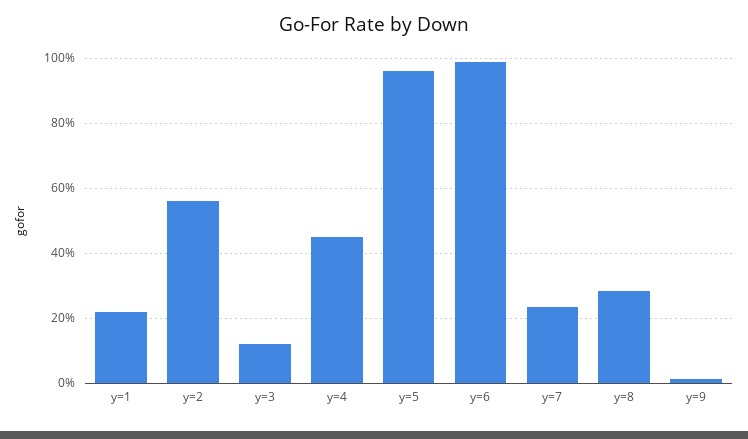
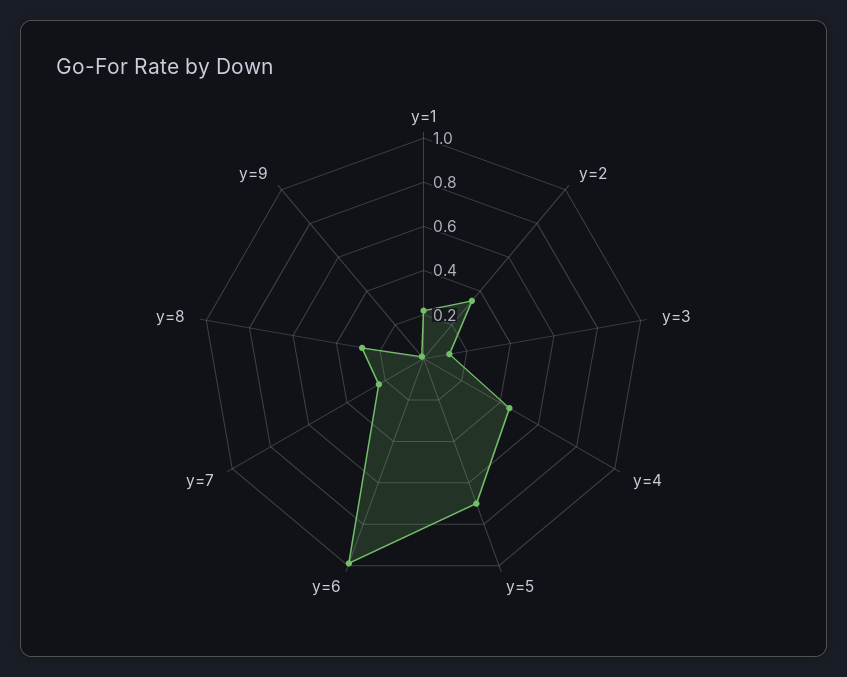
  {
    "y=1": 0.22,
-   "y=2": 0.56,
+   "y=2": 0.35,
    "y=3": 0.12,
    "y=4": 0.46,
-   "y=5": 0.96,
+   "y=5": 0.7,
    "y=6": 0.98,
    "y=7": 0.24,
    "y=8": 0.28,
    "y=9": 0.02
  }

